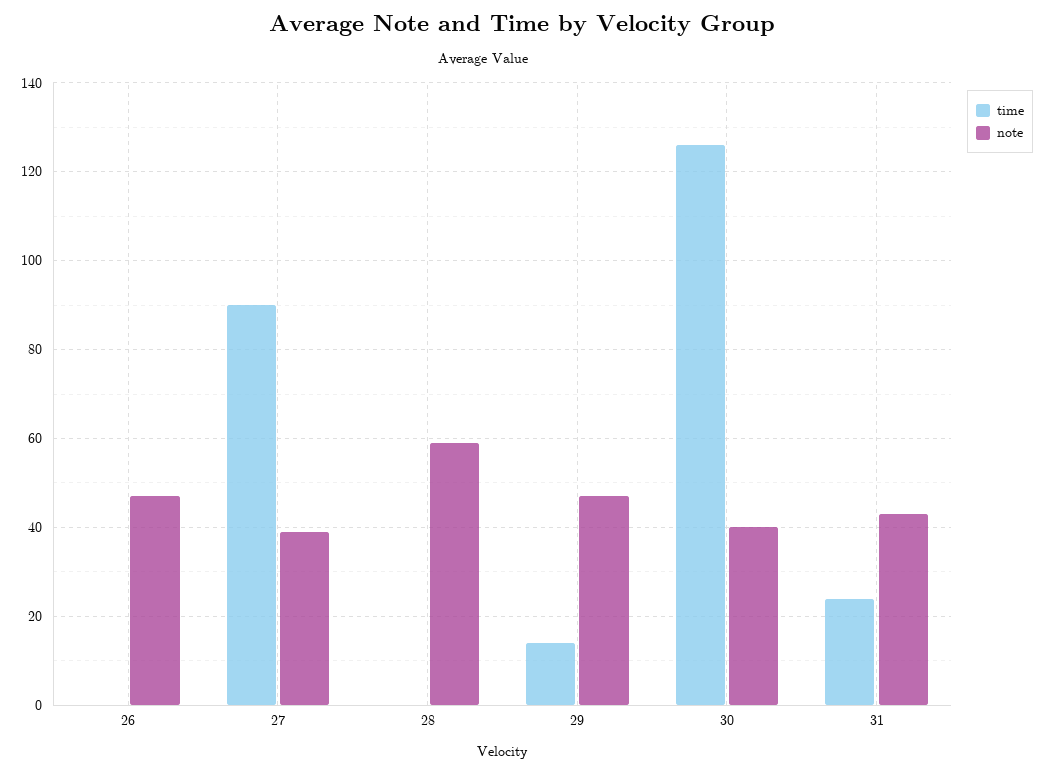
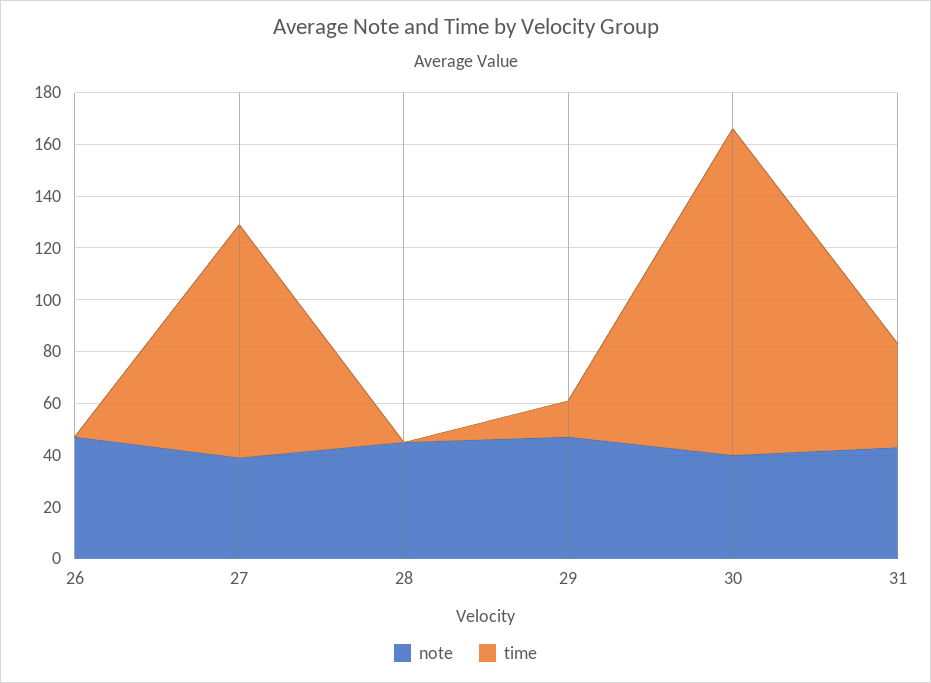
  {
    "time": {
      "26": 0,
      "27": 90,
      "28": 0,
      "29": 15,
      "30": 125,
-     "31": 25
+     "31": 40
    },
    "note": {
      "26": 45,
      "27": 40,
-     "28": 60,
+     "28": 45,
      "29": 45,
      "30": 40,
      "31": 45
    }
  }

